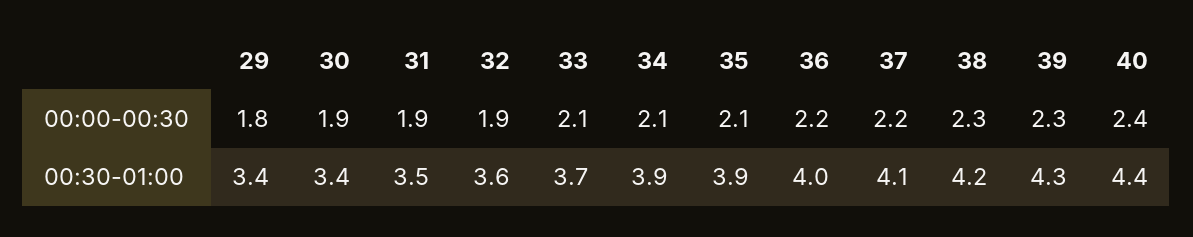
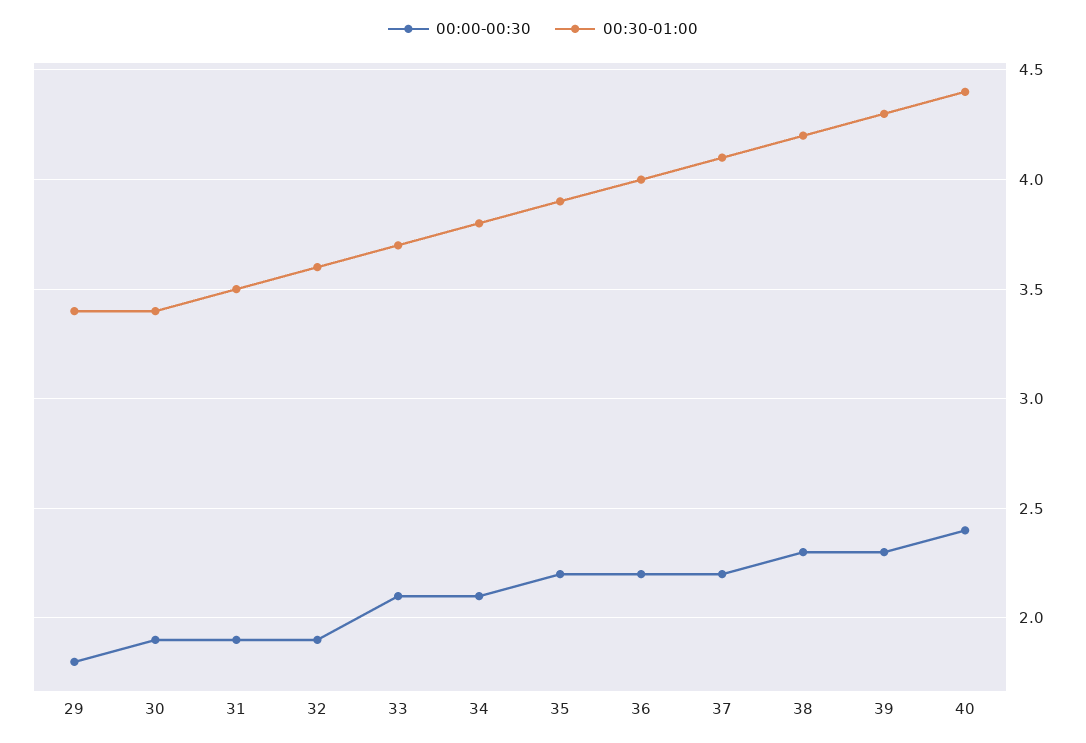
  {
    "00:00-00:30": {
      "29": 1.8,
      "30": 1.9,
      "31": 1.9,
      "32": 1.9,
      "33": 2.1,
      "34": 2.1,
-     "35": 2.1,
+     "35": 2.2,
      "36": 2.2,
      "37": 2.2,
      "38": 2.3,
      "39": 2.3,
      "40": 2.4
    },
    "00:30-01:00": {
      "29": 3.4,
      "30": 3.4,
      "31": 3.5,
      "32": 3.6,
      "33": 3.7,
-     "34": 3.9,
+     "34": 3.8,
      "35": 3.9,
      "36": 4,
      "37": 4.1,
      "38": 4.2,
      "39": 4.3,
      "40": 4.4
    }
  }

